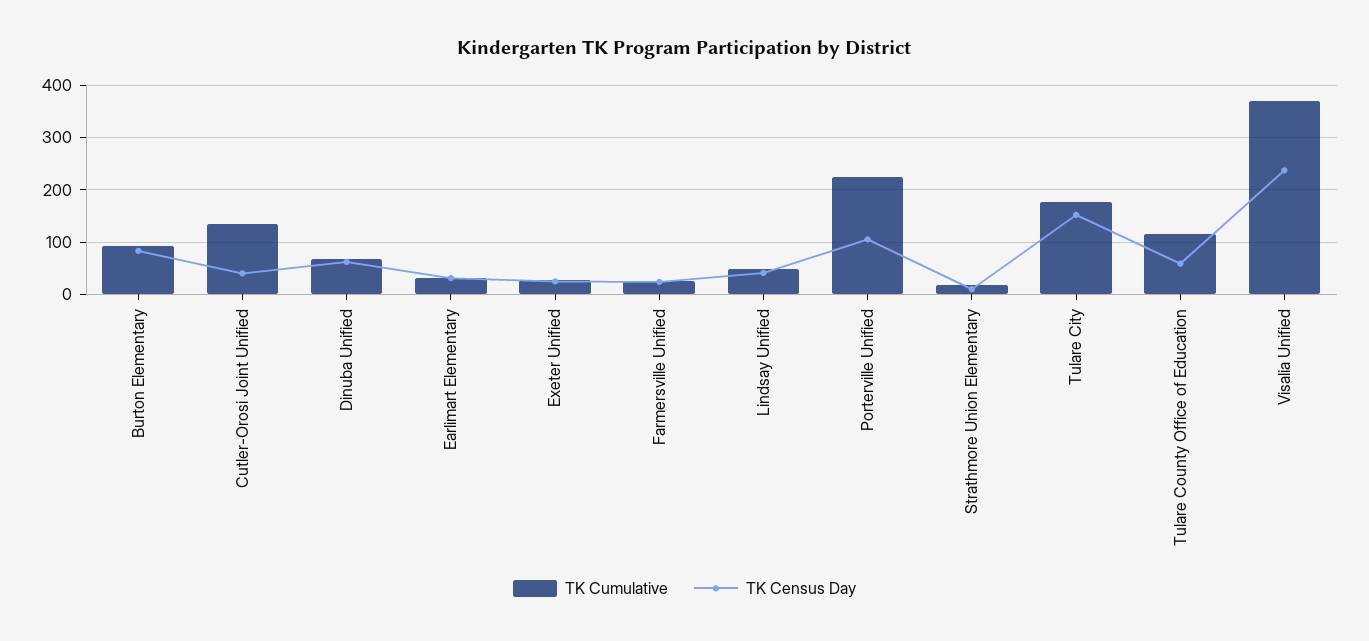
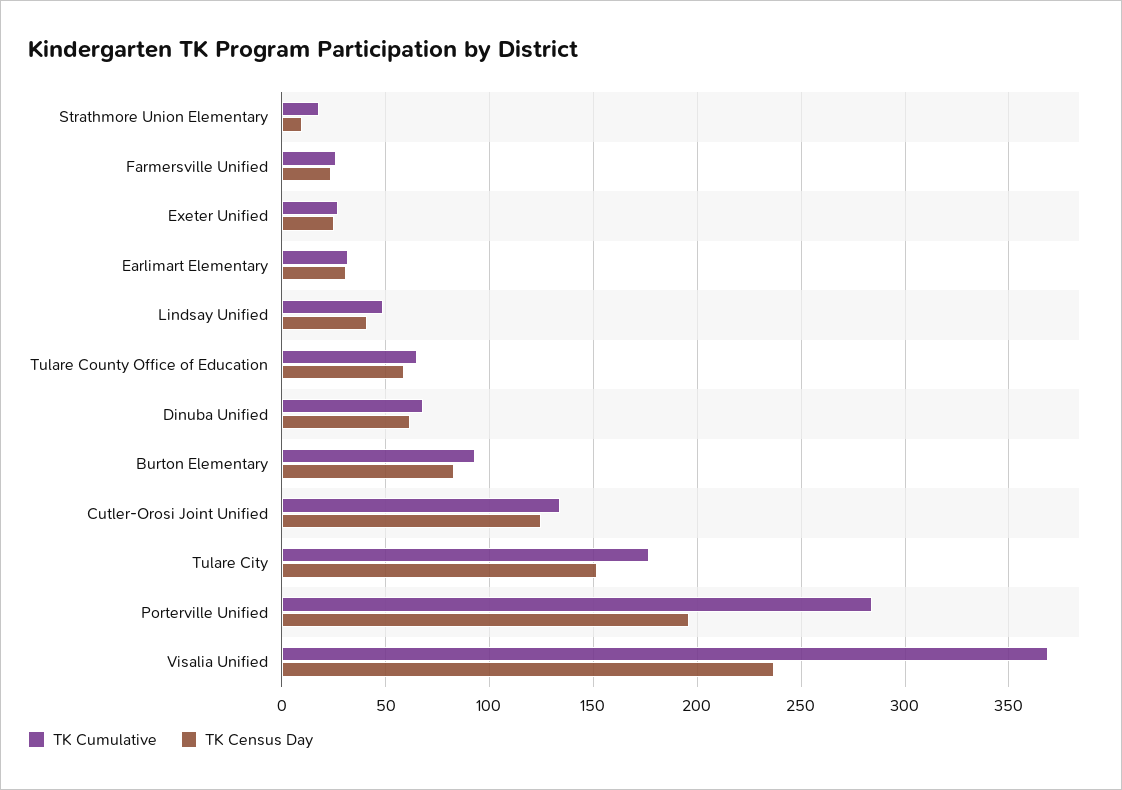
  {
    "TK Cumulative": {
      "Burton Elementary": 95,
      "Cutler-Orosi Joint Unified": 135,
      "Dinuba Unified": 70,
      "Earlimart Elementary": 30,
      "Exeter Unified": 25,
      "Farmersville Unified": 25,
      "Lindsay Unified": 50,
-     "Porterville Unified": 220,
+     "Porterville Unified": 285,
      "Strathmore Union Elementary": 20,
      "Tulare City": 175,
-     "Tulare County Office of Education": 120,
+     "Tulare County Office of Education": 65,
      "Visalia Unified": 370
    },
    "TK Census Day": {
      "Burton Elementary": 85,
-     "Cutler-Orosi Joint Unified": 40,
+     "Cutler-Orosi Joint Unified": 125,
      "Dinuba Unified": 60,
      "Earlimart Elementary": 30,
      "Exeter Unified": 25,
      "Farmersville Unified": 25,
      "Lindsay Unified": 40,
-     "Porterville Unified": 100,
+     "Porterville Unified": 195,
      "Strathmore Union Elementary": 10,
      "Tulare City": 150,
      "Tulare County Office of Education": 60,
      "Visalia Unified": 235
    }
  }

